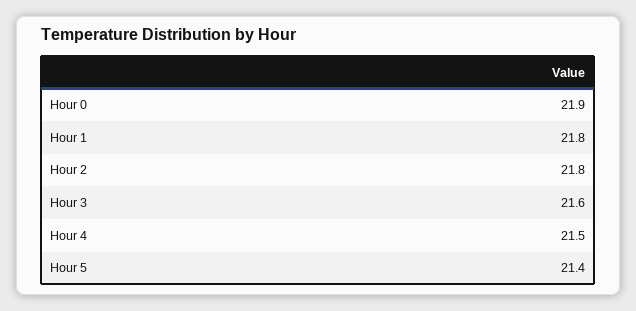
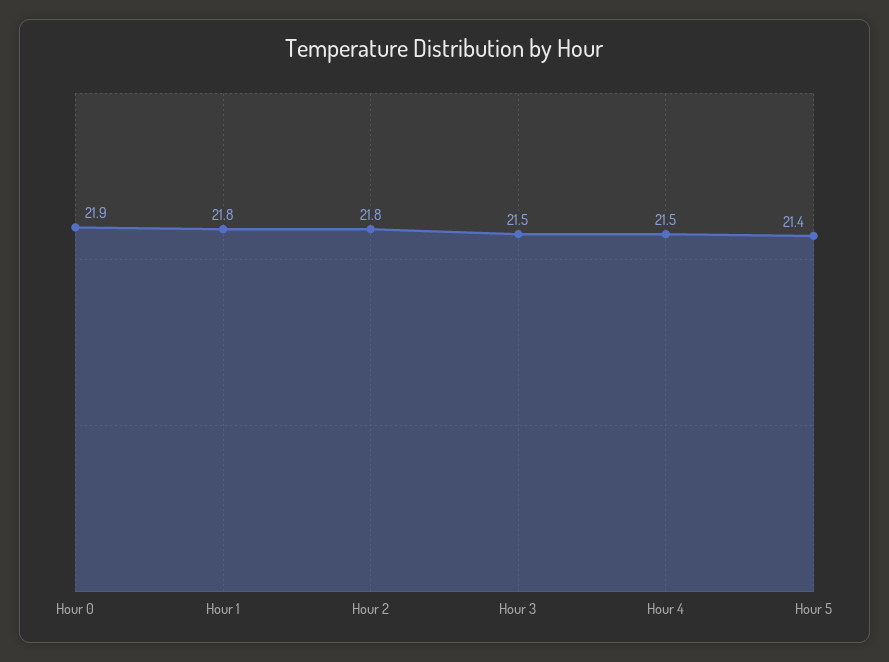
  {
    "Hour 0": 21.9,
    "Hour 1": 21.8,
    "Hour 2": 21.8,
-   "Hour 3": 21.6,
+   "Hour 3": 21.5,
    "Hour 4": 21.5,
    "Hour 5": 21.4
  }

